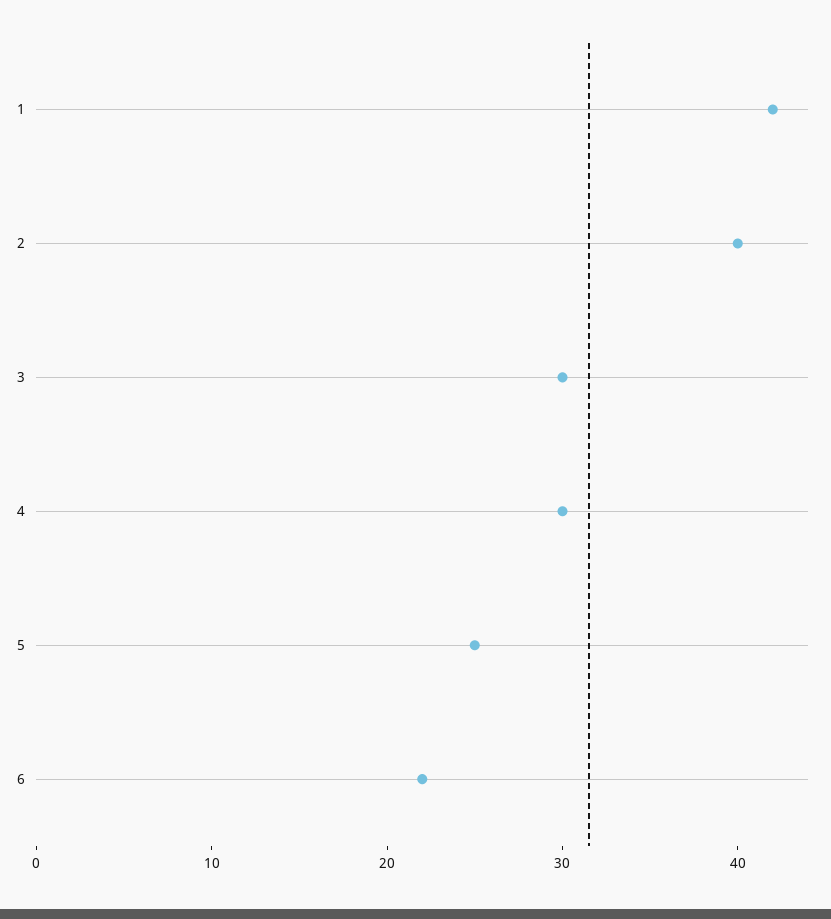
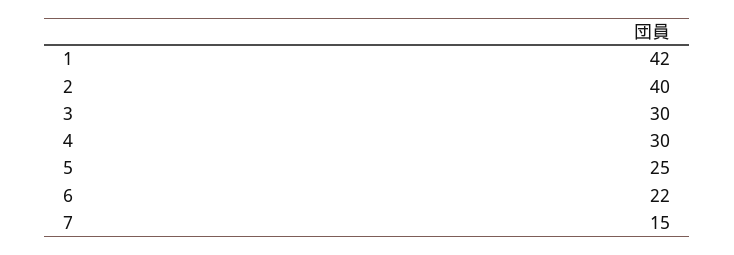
  {
    "1": 42,
    "2": 40,
    "3": 30,
    "4": 30,
    "5": 25,
-   "6": 22
+   "6": 22,
+   "7": 15
  }

